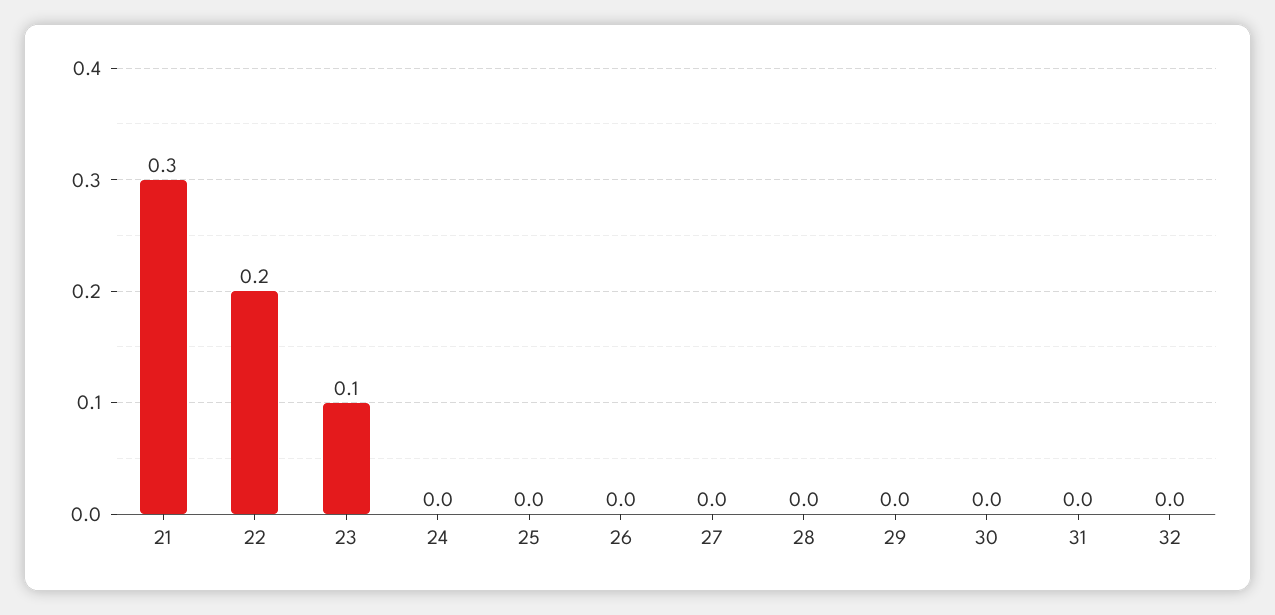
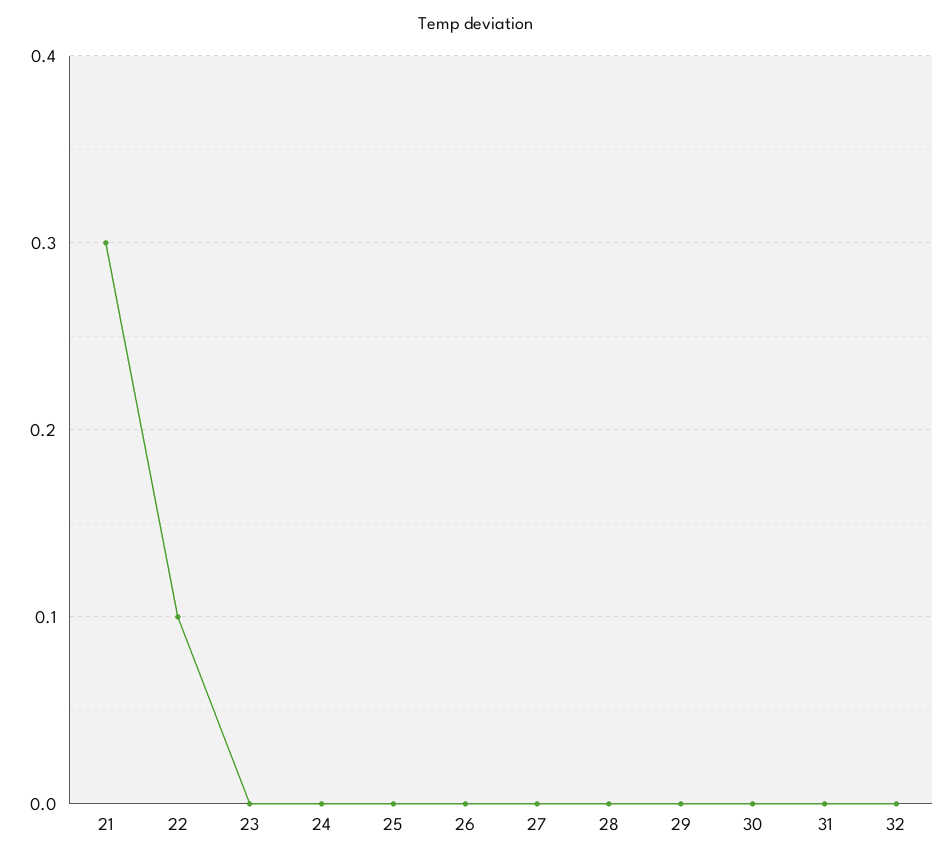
  {
    "21": 0.3,
-   "22": 0.2,
+   "22": 0.1,
-   "23": 0.1,
+   "23": 0,
    "24": 0,
    "25": 0,
    "26": 0,
    "27": 0,
    "28": 0,
    "29": 0,
    "30": 0,
    "31": 0,
    "32": 0
  }

